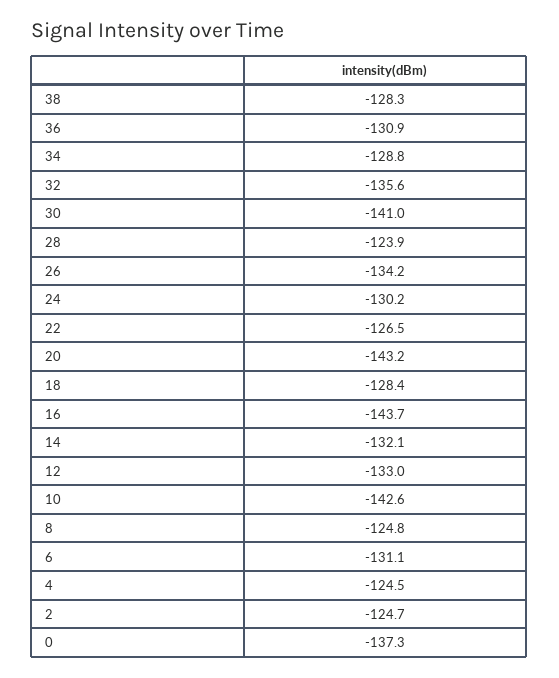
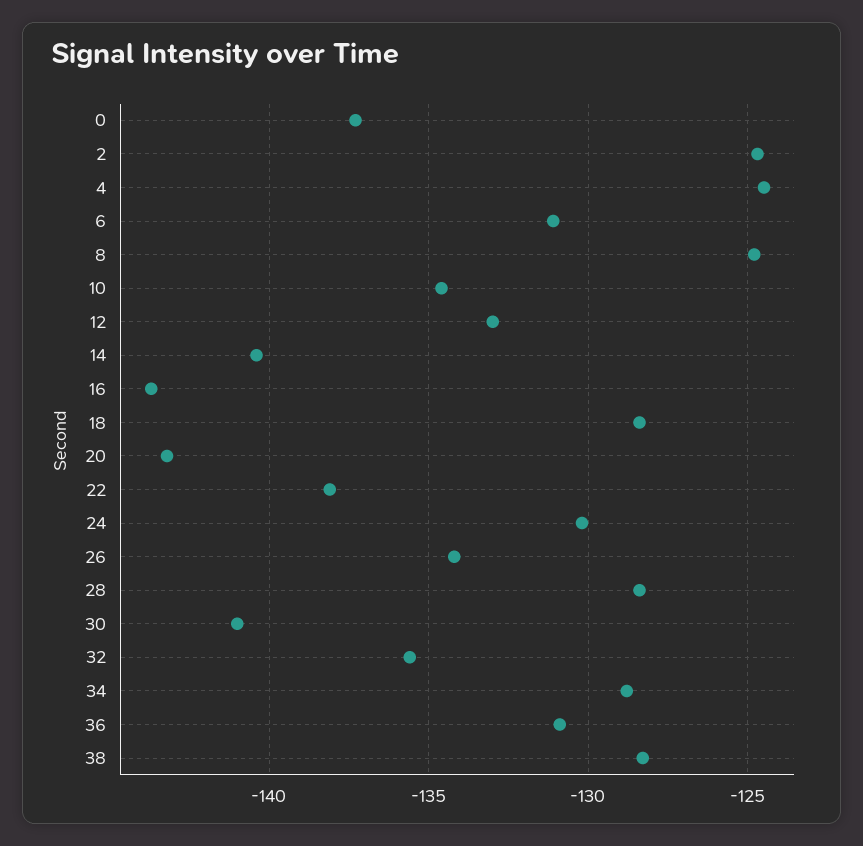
  {
    "38": -128.3,
    "36": -130.9,
    "34": -128.8,
    "32": -135.6,
    "30": -141,
-   "28": -123.9,
+   "28": -128.5,
    "26": -134.2,
    "24": -130.2,
-   "22": -126.5,
+   "22": -138,
    "20": -143.2,
    "18": -128.4,
    "16": -143.7,
-   "14": -132.1,
+   "14": -140.5,
    "12": -133,
-   "10": -142.6,
+   "10": -134.5,
    "8": -124.8,
    "6": -131.1,
    "4": -124.5,
    "2": -124.7,
    "0": -137.3
  }

